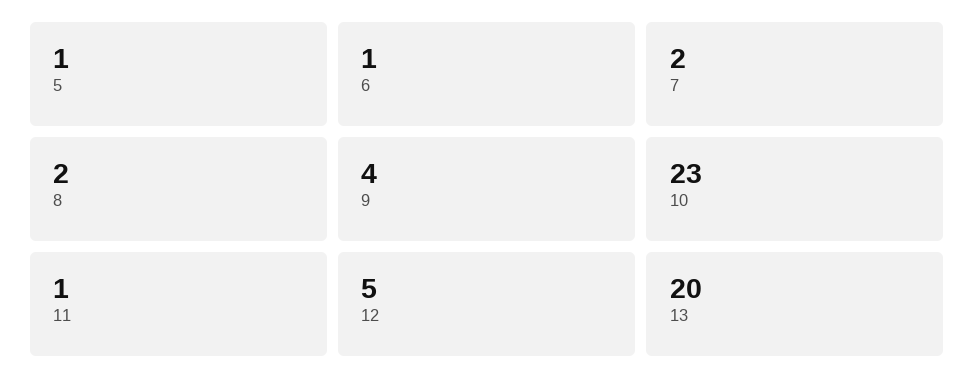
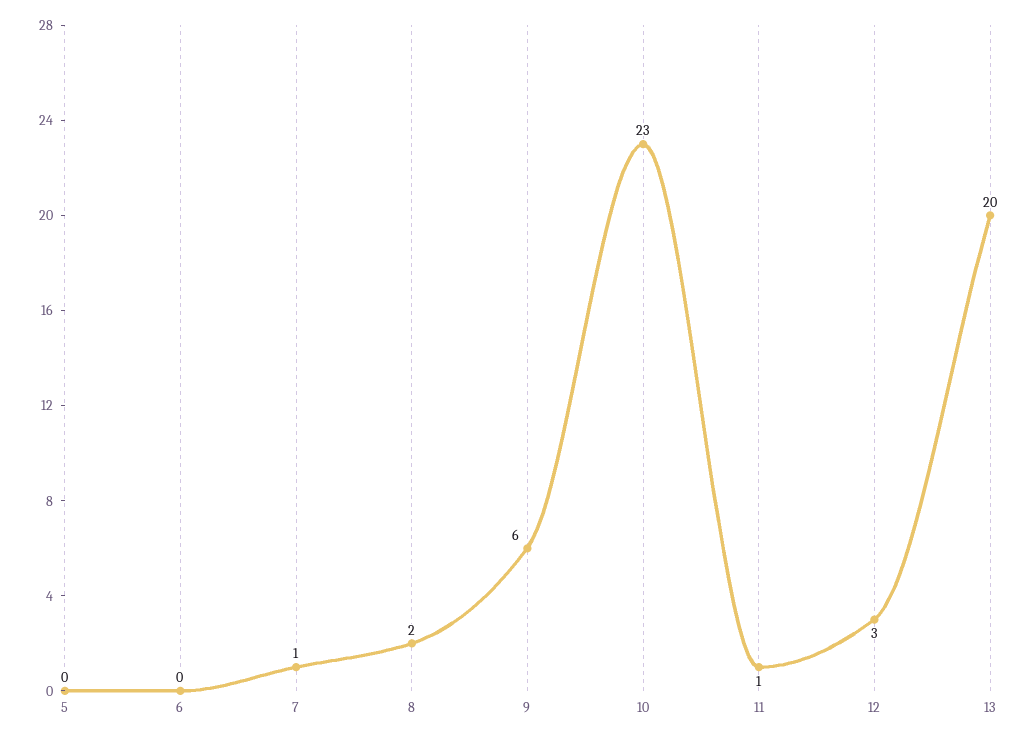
  {
-   "5": 1,
+   "5": 0,
-   "6": 1,
+   "6": 0,
-   "7": 2,
+   "7": 1,
    "8": 2,
-   "9": 4,
+   "9": 6,
    "10": 23,
    "11": 1,
-   "12": 5,
+   "12": 3,
    "13": 20
  }

